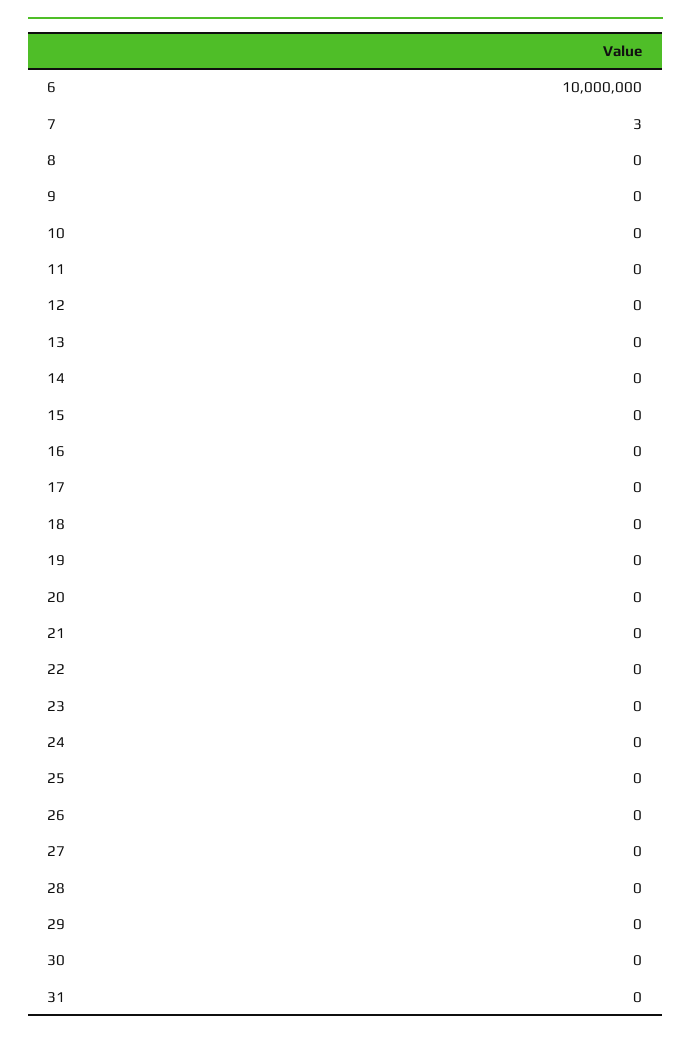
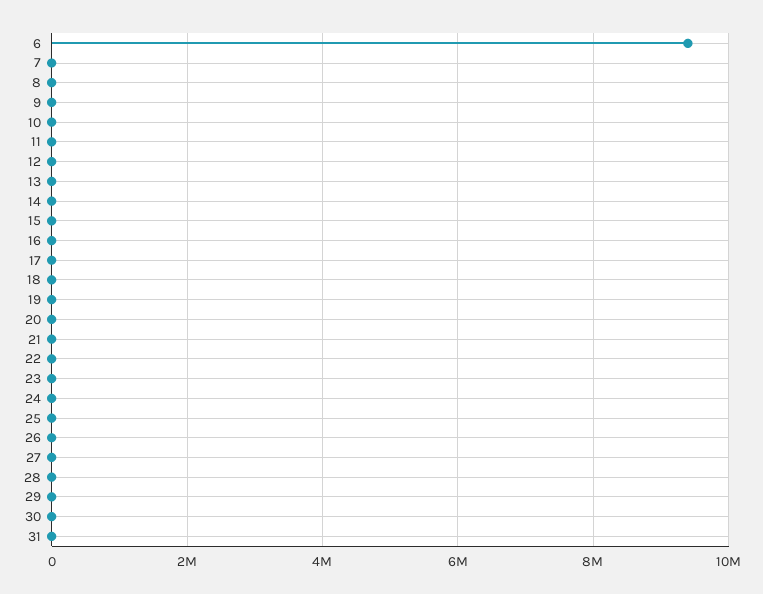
  {
-   "6": 10000000,
+   "6": 9400000,
    "7": 3,
    "8": 0,
    "9": 0,
    "10": 0,
    "11": 0,
    "12": 0,
    "13": 0,
    "14": 0,
    "15": 0,
    "16": 0,
    "17": 0,
    "18": 0,
    "19": 0,
    "20": 0,
    "21": 0,
    "22": 0,
    "23": 0,
    "24": 0,
    "25": 0,
    "26": 0,
    "27": 0,
    "28": 0,
    "29": 0,
    "30": 0,
    "31": 0
  }

